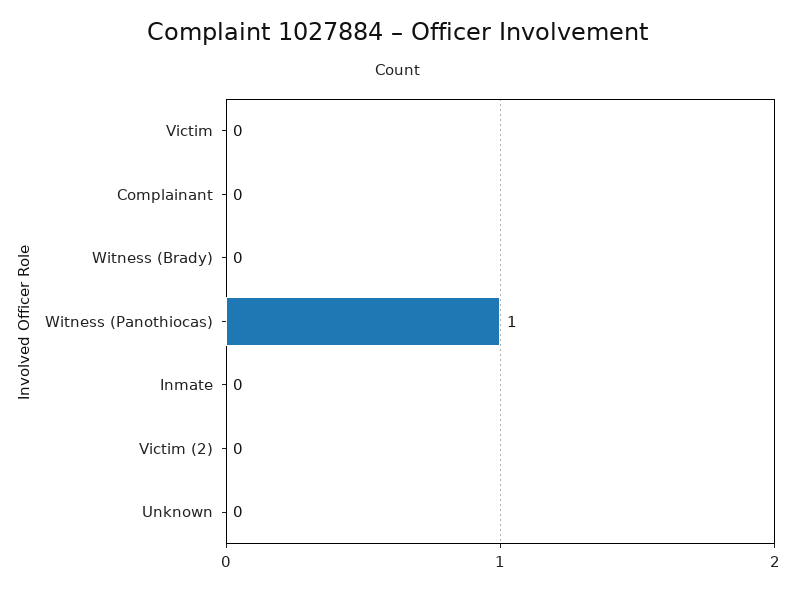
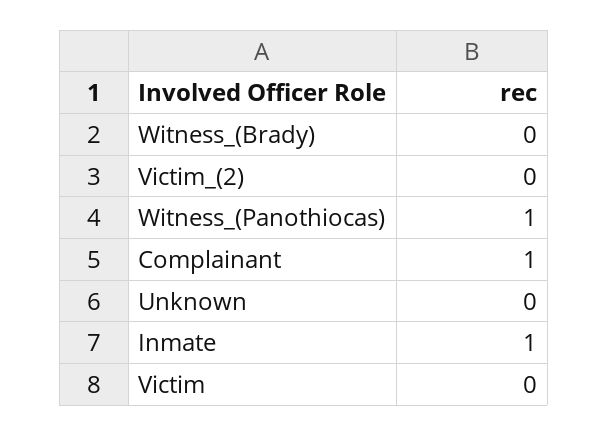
  {
    "Victim": 0,
-   "Complainant": 0,
+   "Complainant": 1,
    "Witness (Brady)": 0,
    "Witness (Panothiocas)": 1,
-   "Inmate": 0,
+   "Inmate": 1,
    "Victim (2)": 0,
    "Unknown": 0
  }

